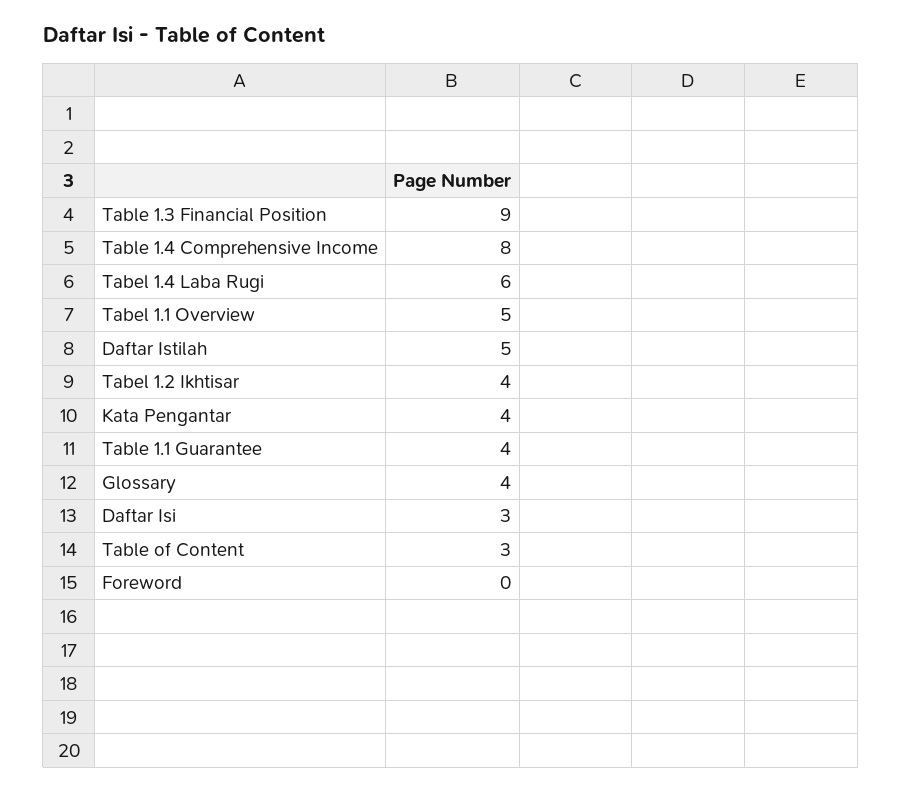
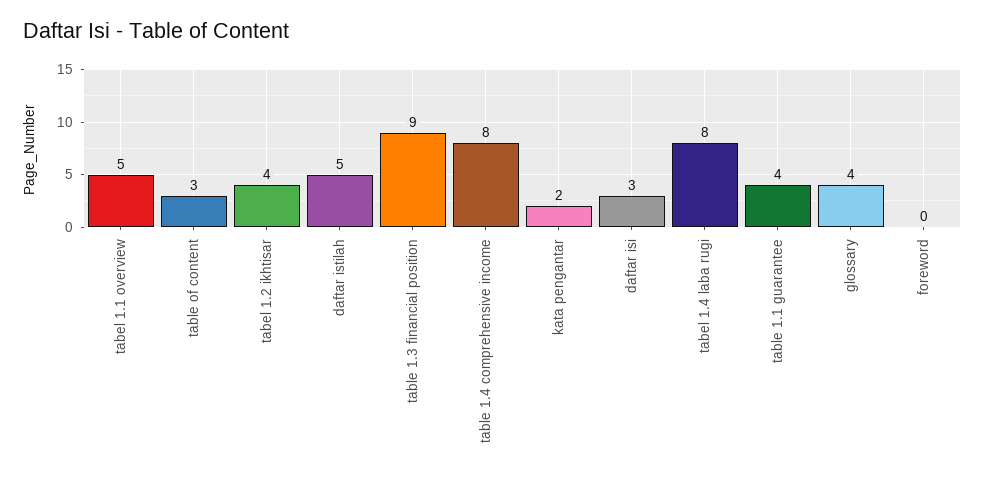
  {
    "Table 1.3 Financial Position": 9,
    "Table 1.4 Comprehensive Income": 8,
-   "Tabel 1.4 Laba Rugi": 6,
+   "Tabel 1.4 Laba Rugi": 8,
    "Tabel 1.1 Overview": 5,
    "Daftar Istilah": 5,
    "Tabel 1.2 Ikhtisar": 4,
-   "Kata Pengantar": 4,
+   "Kata Pengantar": 2,
    "Table 1.1 Guarantee": 4,
    "Glossary": 4,
    "Daftar Isi": 3,
    "Table of Content": 3,
    "Foreword": 0
  }

